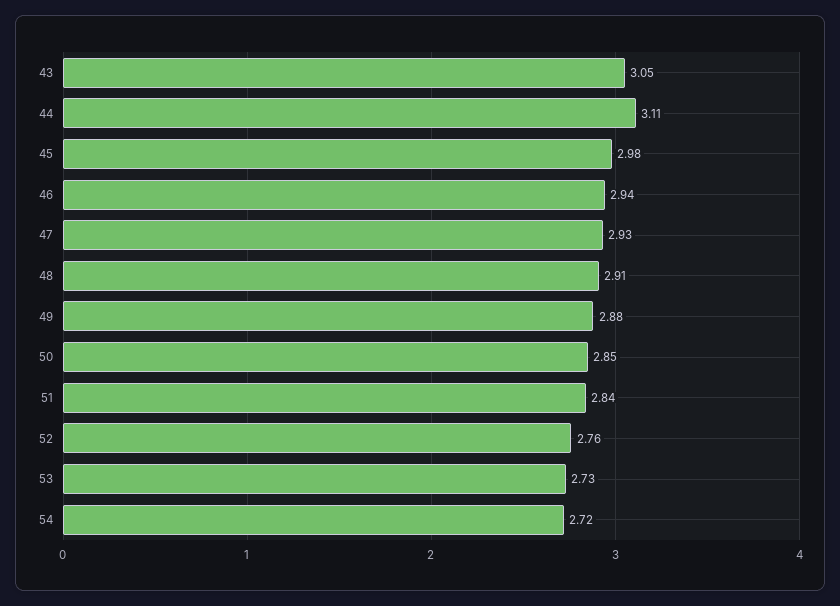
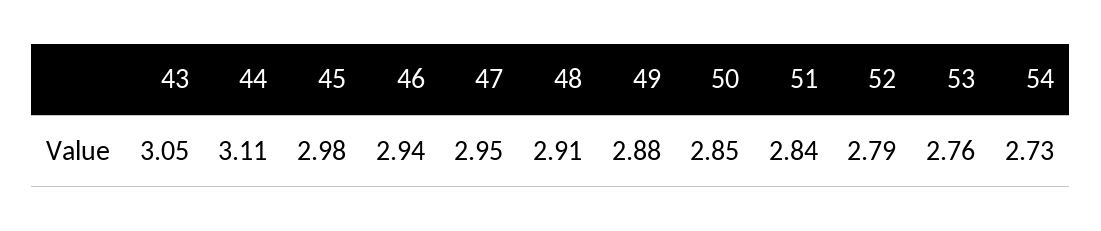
  {
    "43": 3.05,
    "44": 3.11,
    "45": 2.98,
    "46": 2.94,
-   "47": 2.93,
+   "47": 2.95,
    "48": 2.91,
    "49": 2.88,
    "50": 2.85,
    "51": 2.84,
-   "52": 2.76,
+   "52": 2.79,
-   "53": 2.73,
+   "53": 2.76,
-   "54": 2.72
+   "54": 2.73
  }

